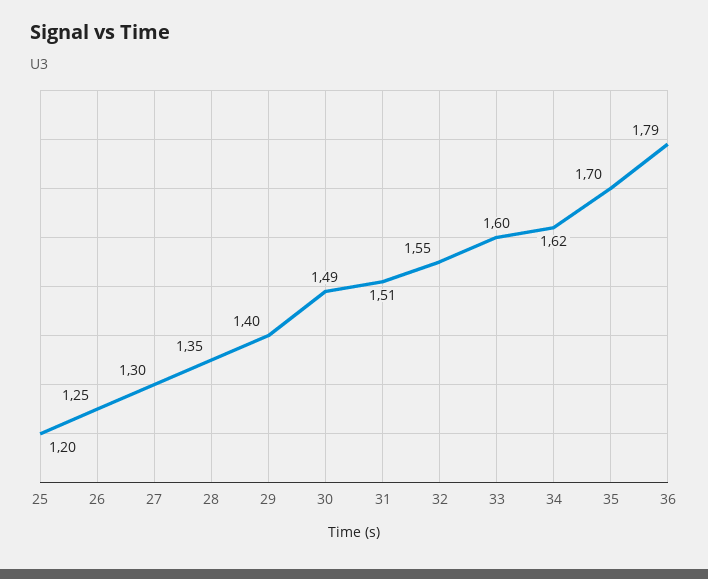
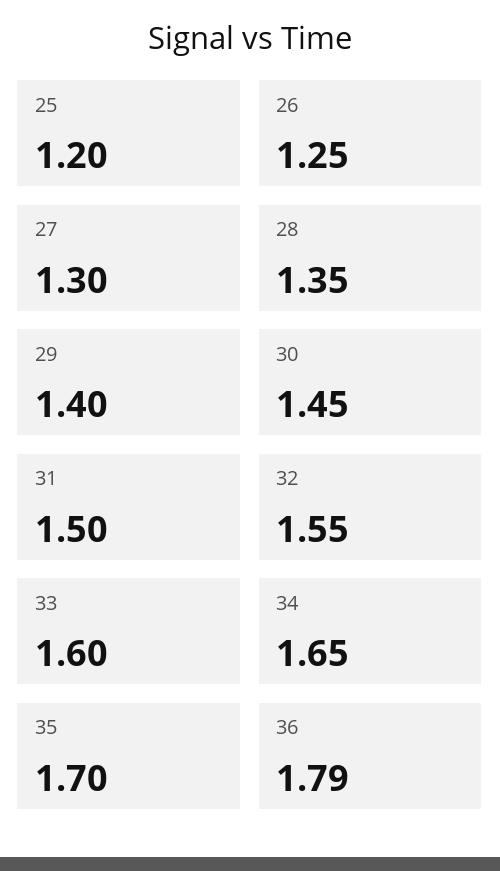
  {
    "25": 1.2,
    "26": 1.25,
    "27": 1.3,
    "28": 1.35,
    "29": 1.4,
-   "30": 1.49,
+   "30": 1.45,
-   "31": 1.51,
+   "31": 1.5,
    "32": 1.55,
    "33": 1.6,
-   "34": 1.62,
+   "34": 1.65,
    "35": 1.7,
    "36": 1.79
  }

